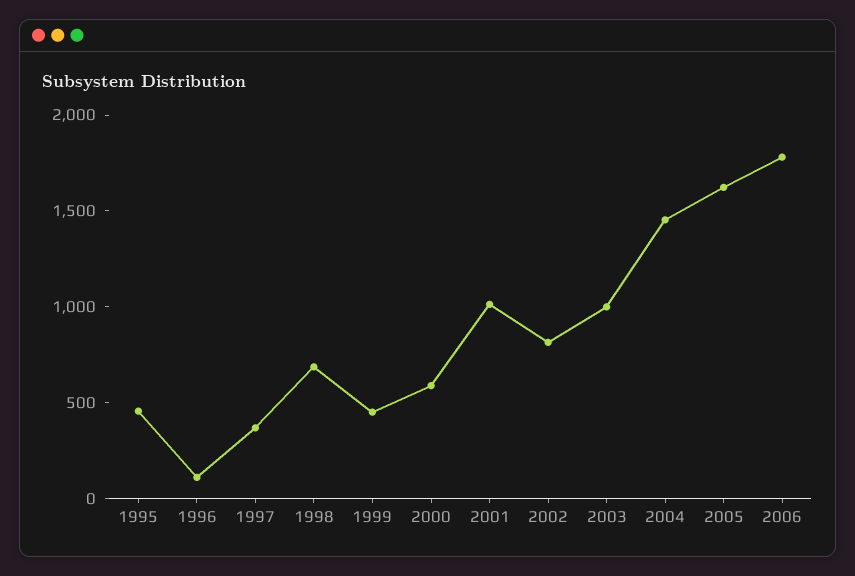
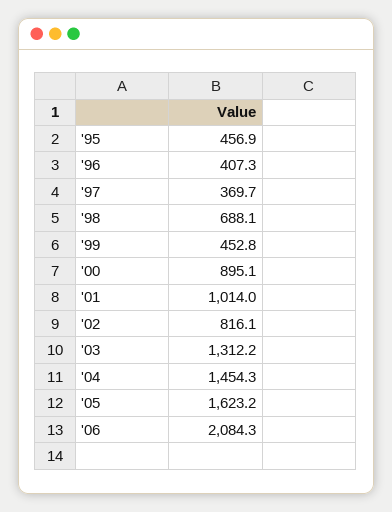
  {
    "1995": 456.9,
-   "1996": 100,
+   "1996": 407.3,
    "1997": 369.7,
    "1998": 688.1,
    "1999": 452.8,
-   "2000": 600,
+   "2000": 895.1,
    "2001": 1014,
    "2002": 816.1,
-   "2003": 1000,
+   "2003": 1312.2,
    "2004": 1454.3,
    "2005": 1623.2,
-   "2006": 1800
+   "2006": 2084.3
  }

